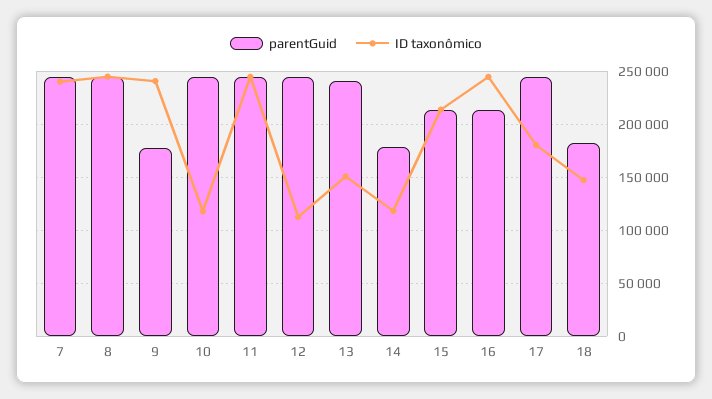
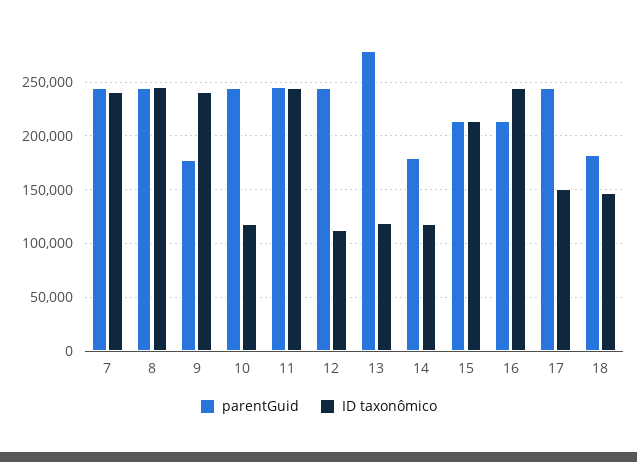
  {
    "parentGuid": {
      "7": 240000,
      "8": 240000,
      "9": 180000,
      "10": 240000,
      "11": 250000,
      "12": 240000,
-     "13": 240000,
+     "13": 280000,
      "14": 180000,
      "15": 210000,
      "16": 210000,
      "17": 240000,
      "18": 180000
    },
    "ID taxonômico": {
      "7": 240000,
      "8": 250000,
      "9": 240000,
      "10": 120000,
      "11": 240000,
      "12": 110000,
-     "13": 150000,
+     "13": 120000,
      "14": 120000,
      "15": 210000,
      "16": 240000,
-     "17": 180000,
+     "17": 150000,
      "18": 150000
    }
  }

